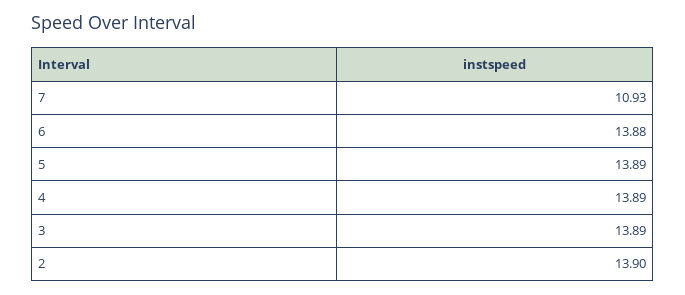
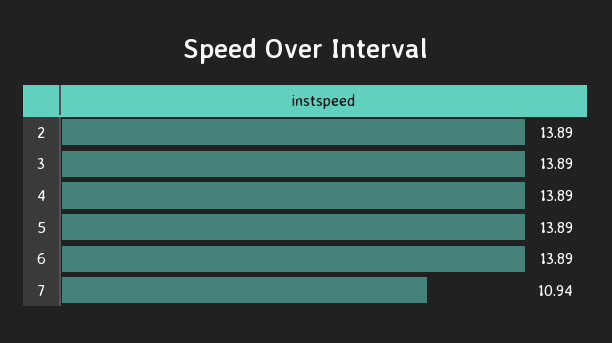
  {
-   "7": 10.93,
+   "7": 10.94,
-   "6": 13.88,
+   "6": 13.89,
    "5": 13.89,
    "4": 13.89,
    "3": 13.89,
-   "2": 13.9
+   "2": 13.89
  }

